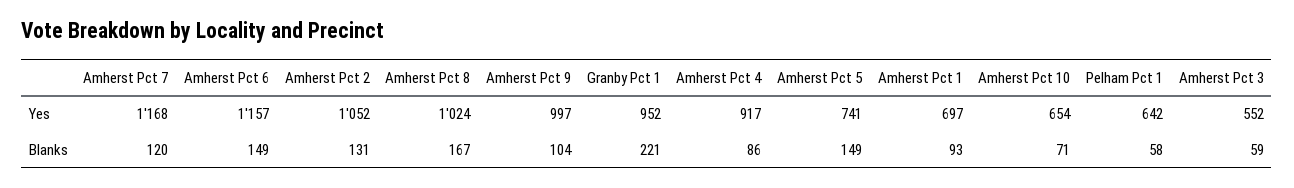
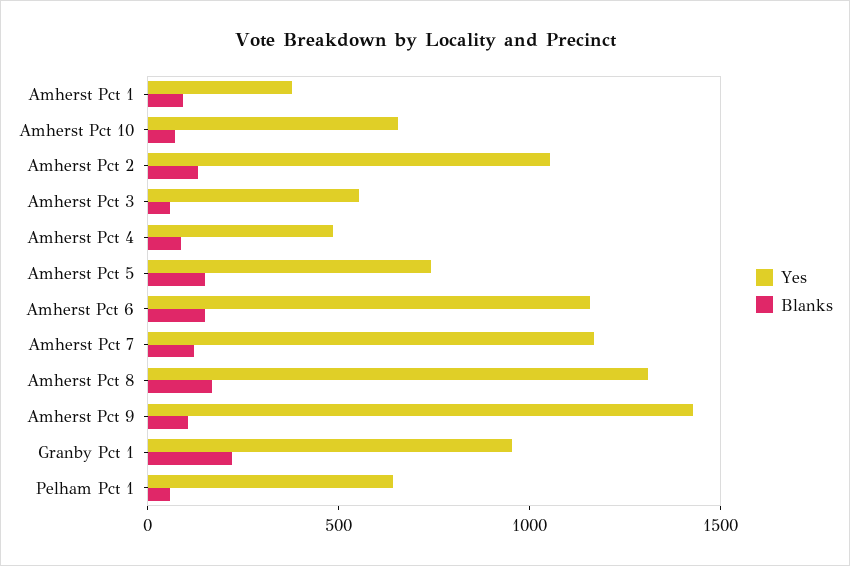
  {
    "Yes": {
      "Amherst Pct 7": 1168,
      "Amherst Pct 6": 1157,
      "Amherst Pct 2": 1052,
-     "Amherst Pct 8": 1024,
+     "Amherst Pct 8": 1300,
-     "Amherst Pct 9": 997,
+     "Amherst Pct 9": 1400,
      "Granby Pct 1": 952,
-     "Amherst Pct 4": 917,
+     "Amherst Pct 4": 500,
      "Amherst Pct 5": 741,
-     "Amherst Pct 1": 697,
+     "Amherst Pct 1": 400,
      "Amherst Pct 10": 654,
      "Pelham Pct 1": 642,
      "Amherst Pct 3": 552
    },
    "Blanks": {
      "Amherst Pct 7": 120,
      "Amherst Pct 6": 149,
      "Amherst Pct 2": 131,
      "Amherst Pct 8": 167,
      "Amherst Pct 9": 104,
      "Granby Pct 1": 221,
      "Amherst Pct 4": 86,
      "Amherst Pct 5": 149,
      "Amherst Pct 1": 93,
      "Amherst Pct 10": 71,
      "Pelham Pct 1": 58,
      "Amherst Pct 3": 59
    }
  }

